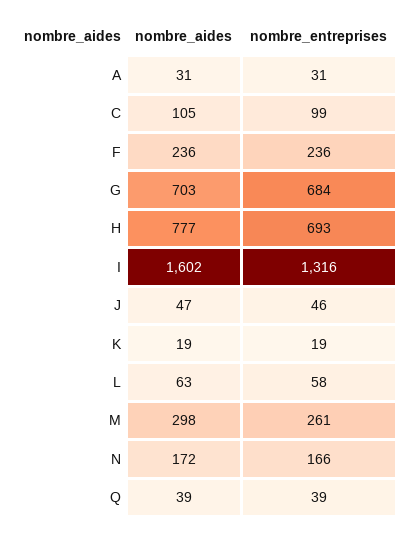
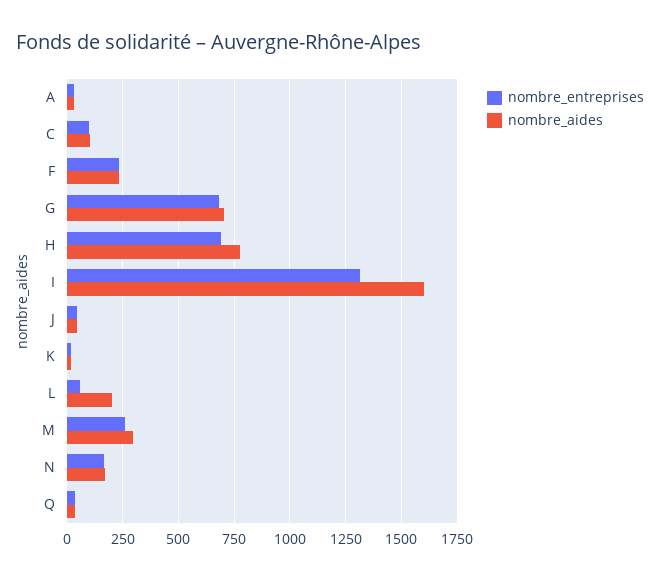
  {
    "nombre_aides": {
      "A": 31,
      "C": 105,
      "F": 236,
      "G": 703,
      "H": 777,
      "I": 1602,
      "J": 47,
      "K": 19,
-     "L": 63,
+     "L": 200,
      "M": 298,
      "N": 172,
      "Q": 39
    },
    "nombre_entreprises": {
      "A": 31,
      "C": 99,
      "F": 236,
      "G": 684,
      "H": 693,
      "I": 1316,
      "J": 46,
      "K": 19,
      "L": 58,
      "M": 261,
      "N": 166,
      "Q": 39
    }
  }

